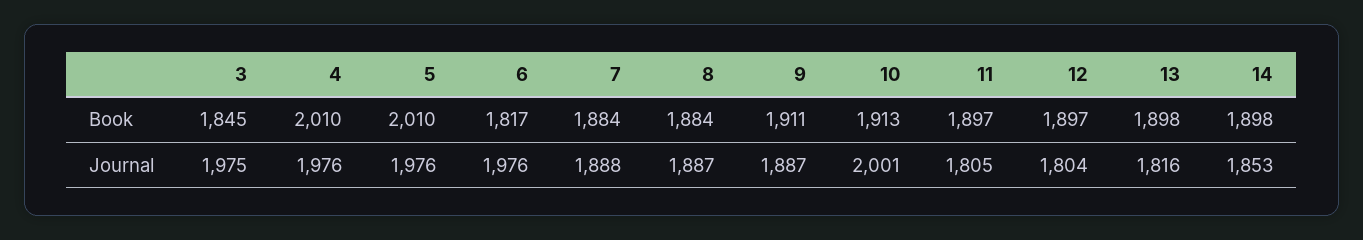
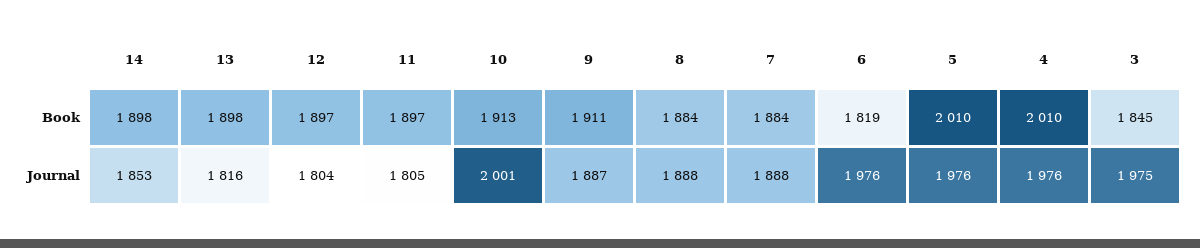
  {
    "3": {
      "Book": 1845,
      "Journal": 1975
    },
    "4": {
      "Book": 2010,
      "Journal": 1976
    },
    "5": {
      "Book": 2010,
      "Journal": 1976
    },
    "6": {
-     "Book": 1817,
+     "Book": 1819,
      "Journal": 1976
    },
    "7": {
      "Book": 1884,
      "Journal": 1888
    },
    "8": {
      "Book": 1884,
-     "Journal": 1887
+     "Journal": 1888
    },
    "9": {
      "Book": 1911,
      "Journal": 1887
    },
    "10": {
      "Book": 1913,
      "Journal": 2001
    },
    "11": {
      "Book": 1897,
      "Journal": 1805
    },
    "12": {
      "Book": 1897,
      "Journal": 1804
    },
    "13": {
      "Book": 1898,
      "Journal": 1816
    },
    "14": {
      "Book": 1898,
      "Journal": 1853
    }
  }

